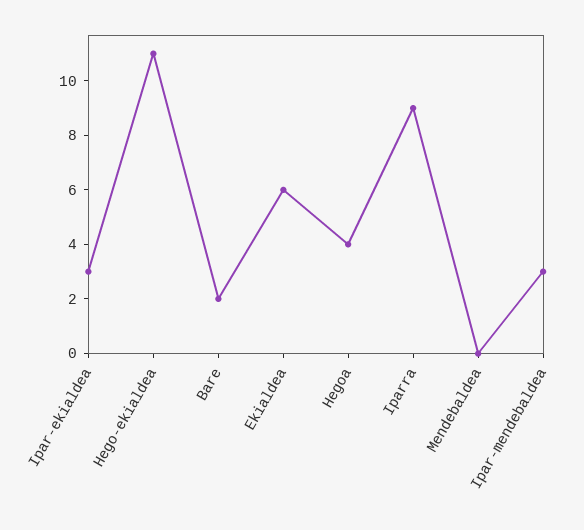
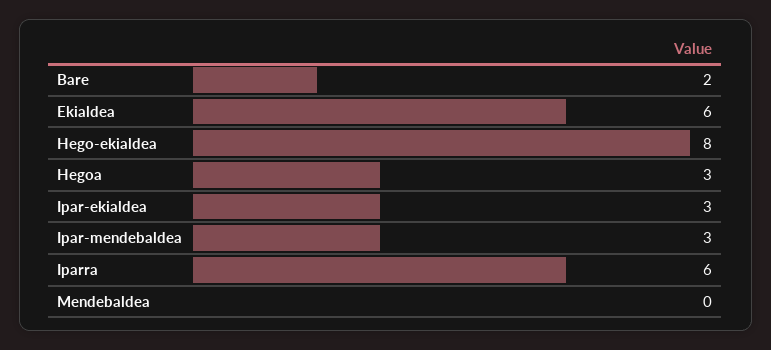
  {
    "Ipar-ekialdea": 3,
-   "Hego-ekialdea": 11,
+   "Hego-ekialdea": 8,
    "Bare": 2,
    "Ekialdea": 6,
-   "Hegoa": 4,
+   "Hegoa": 3,
-   "Iparra": 9,
+   "Iparra": 6,
    "Mendebaldea": 0,
    "Ipar-mendebaldea": 3
  }

